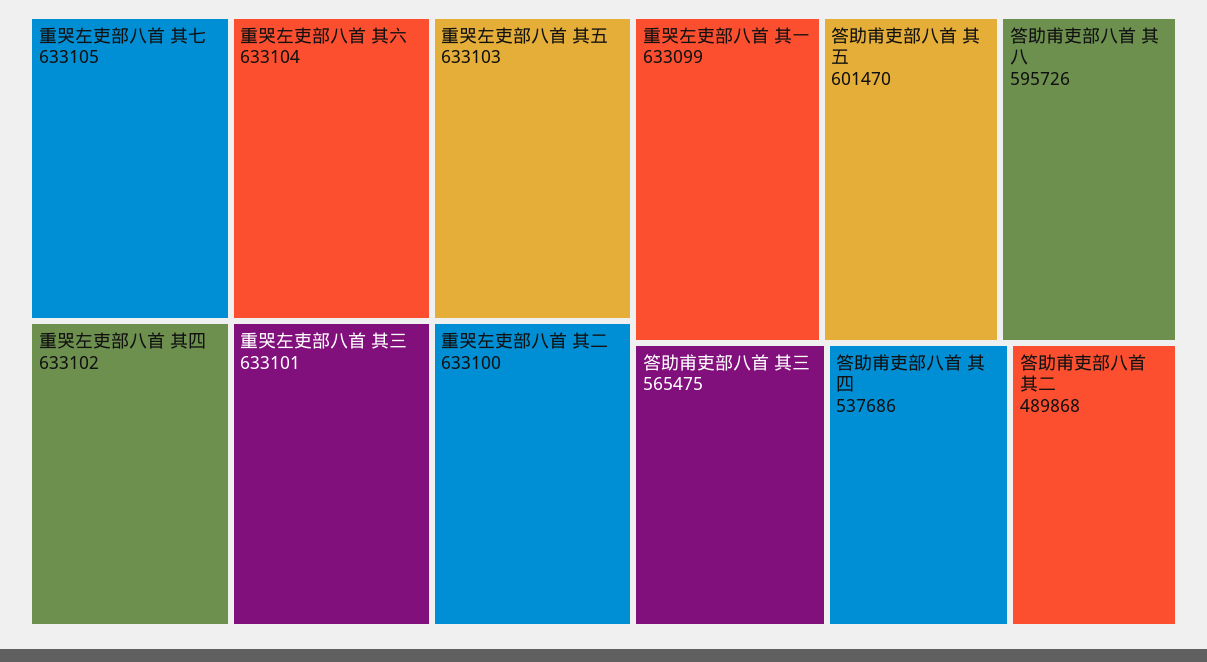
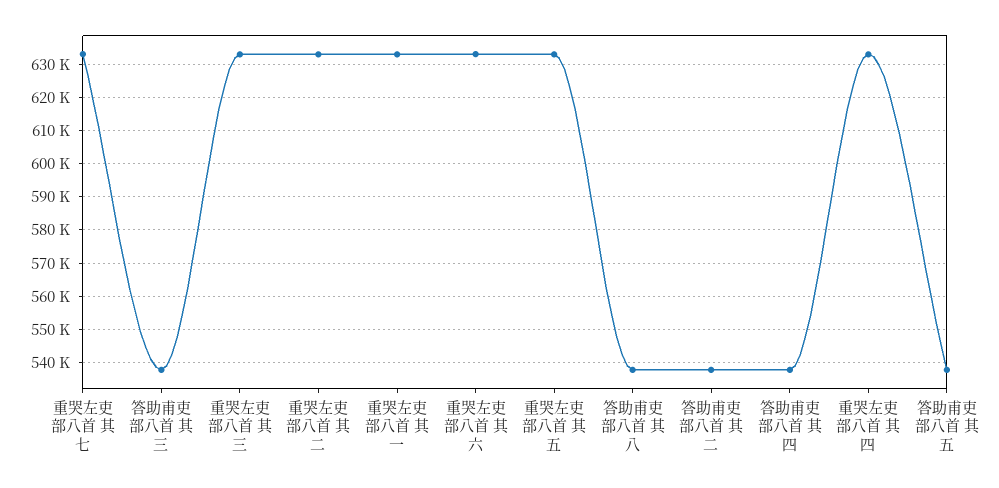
  {
    "重哭左吏部八首 其七": 633105,
    "重哭左吏部八首 其六": 633104,
    "重哭左吏部八首 其五": 633103,
    "重哭左吏部八首 其四": 633102,
    "重哭左吏部八首 其三": 633101,
    "重哭左吏部八首 其二": 633100,
    "重哭左吏部八首 其一": 633099,
-   "答助甫吏部八首 其五": 601470,
+   "答助甫吏部八首 其五": 538000,
-   "答助甫吏部八首 其八": 595726,
+   "答助甫吏部八首 其八": 538000,
-   "答助甫吏部八首 其三": 565475,
+   "答助甫吏部八首 其三": 538000,
    "答助甫吏部八首 其四": 537686,
-   "答助甫吏部八首 其二": 489868
+   "答助甫吏部八首 其二": 538000
  }

